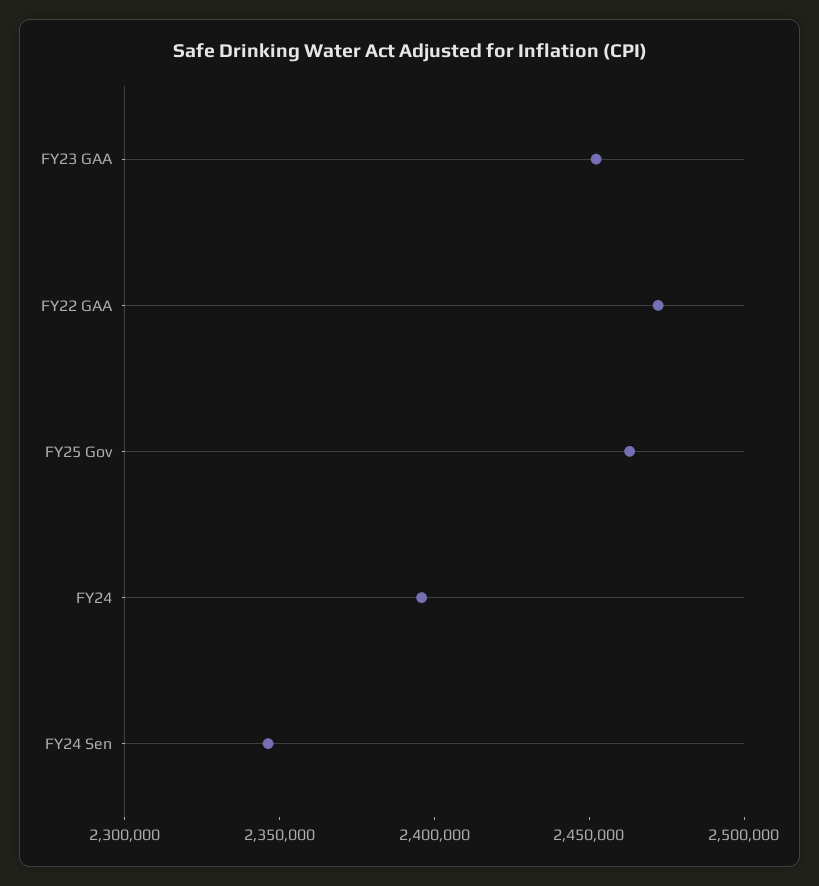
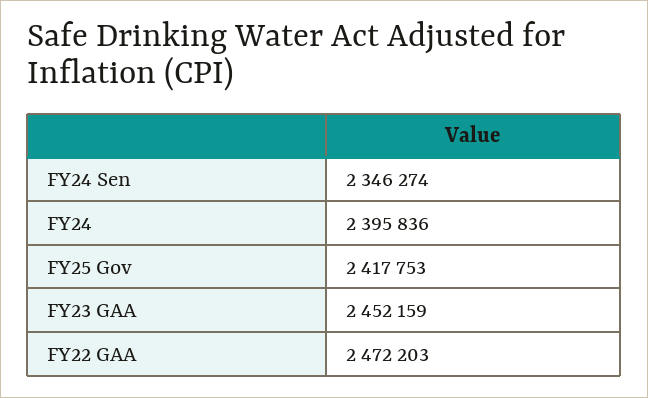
  {
    "FY23 GAA": 2452159,
    "FY22 GAA": 2472203,
-   "FY25 Gov": 2460000,
+   "FY25 Gov": 2417753,
    "FY24": 2395836,
    "FY24 Sen": 2346274
  }

